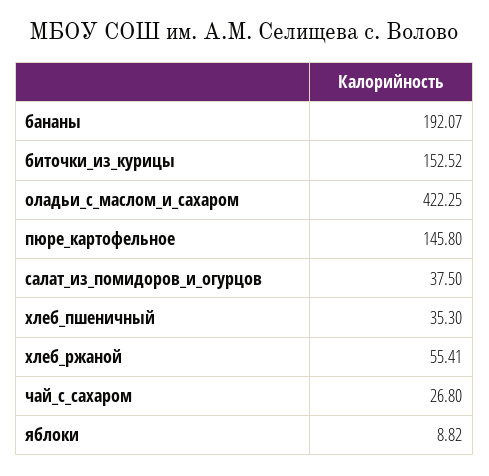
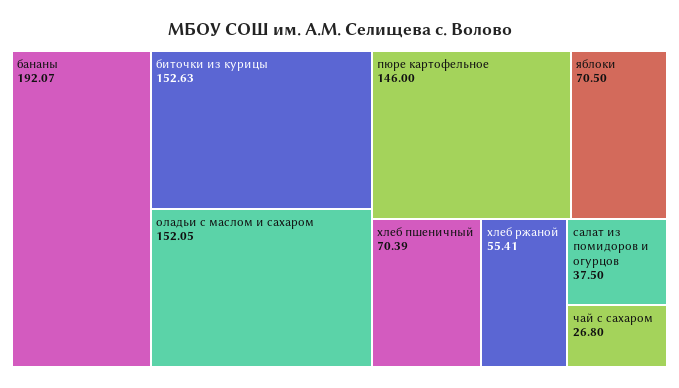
  {
    "бананы": 192.07,
-   "биточки_из_курицы": 152.52,
+   "биточки_из_курицы": 152.63,
-   "оладьи_с_маслом_и_сахаром": 422.25,
+   "оладьи_с_маслом_и_сахаром": 152.05,
-   "пюре_картофельное": 145.8,
+   "пюре_картофельное": 146,
    "салат_из_помидоров_и_огурцов": 37.5,
-   "хлеб_пшеничный": 35.3,
+   "хлеб_пшеничный": 70.39,
    "хлеб_ржаной": 55.41,
    "чай_с_сахаром": 26.8,
-   "яблоки": 8.82
+   "яблоки": 70.5
  }

